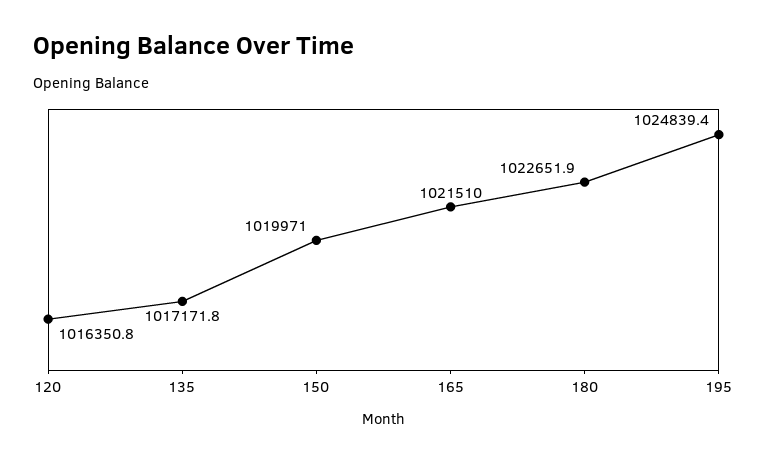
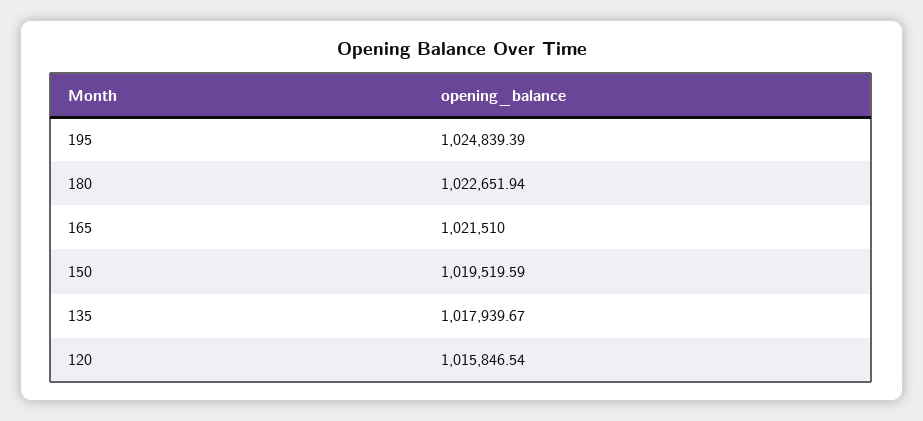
  {
-   "120": 1016350.8,
+   "120": 1015846.54,
-   "135": 1017171.8,
+   "135": 1017939.67,
-   "150": 1019971,
+   "150": 1019519.59,
    "165": 1021510,
    "180": 1022651.94,
    "195": 1024839.39
  }

